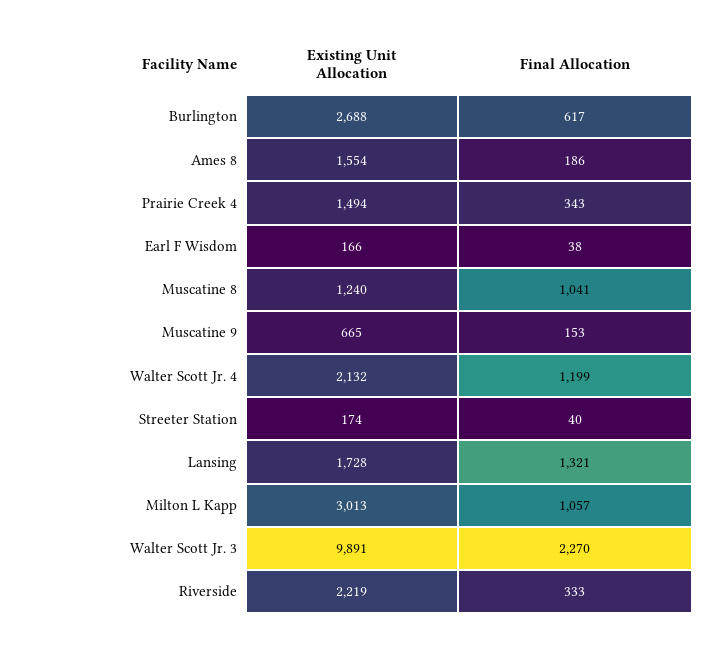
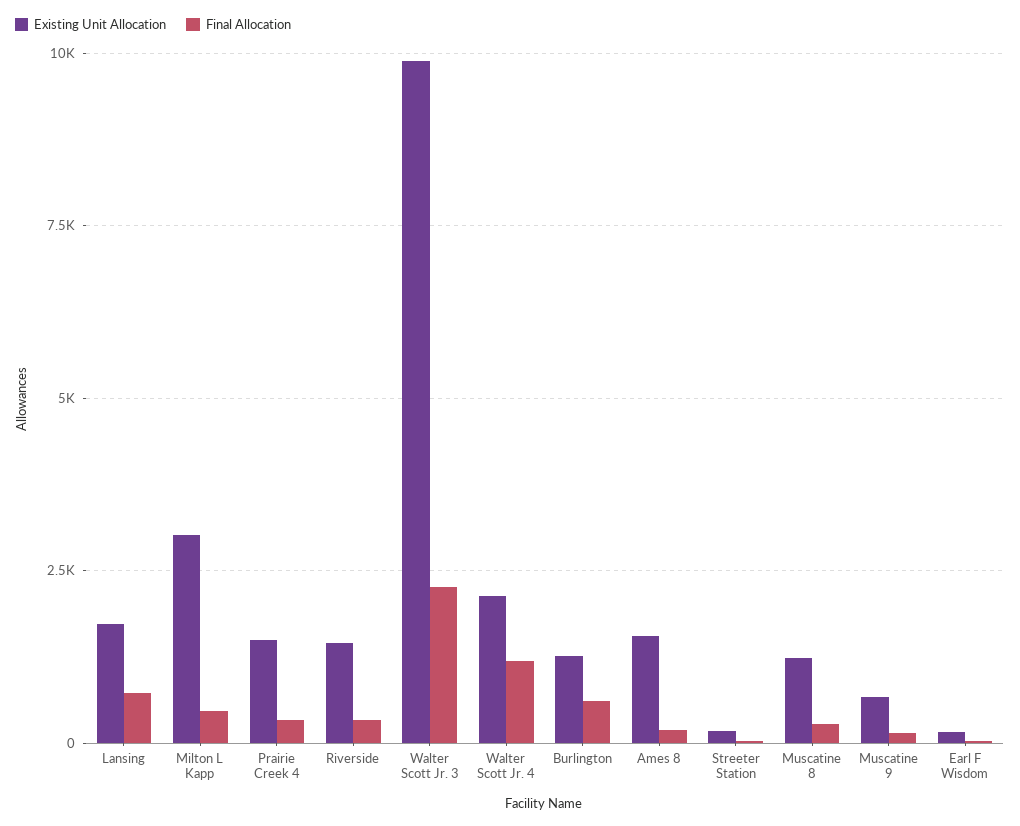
  {
    "Existing Unit Allocation": {
-     "Burlington": 2688,
+     "Burlington": 1250,
      "Ames 8": 1554,
      "Prairie Creek 4": 1494,
      "Earl F Wisdom": 166,
      "Muscatine 8": 1240,
      "Muscatine 9": 665,
      "Walter Scott Jr. 4": 2132,
      "Streeter Station": 174,
      "Lansing": 1728,
      "Milton L Kapp": 3013,
      "Walter Scott Jr. 3": 9891,
-     "Riverside": 2219
+     "Riverside": 1500
    },
    "Final Allocation": {
      "Burlington": 617,
      "Ames 8": 186,
      "Prairie Creek 4": 343,
      "Earl F Wisdom": 38,
-     "Muscatine 8": 1041,
+     "Muscatine 8": 250,
      "Muscatine 9": 153,
      "Walter Scott Jr. 4": 1199,
      "Streeter Station": 40,
-     "Lansing": 1321,
+     "Lansing": 750,
-     "Milton L Kapp": 1057,
+     "Milton L Kapp": 500,
      "Walter Scott Jr. 3": 2270,
      "Riverside": 333
    }
  }

